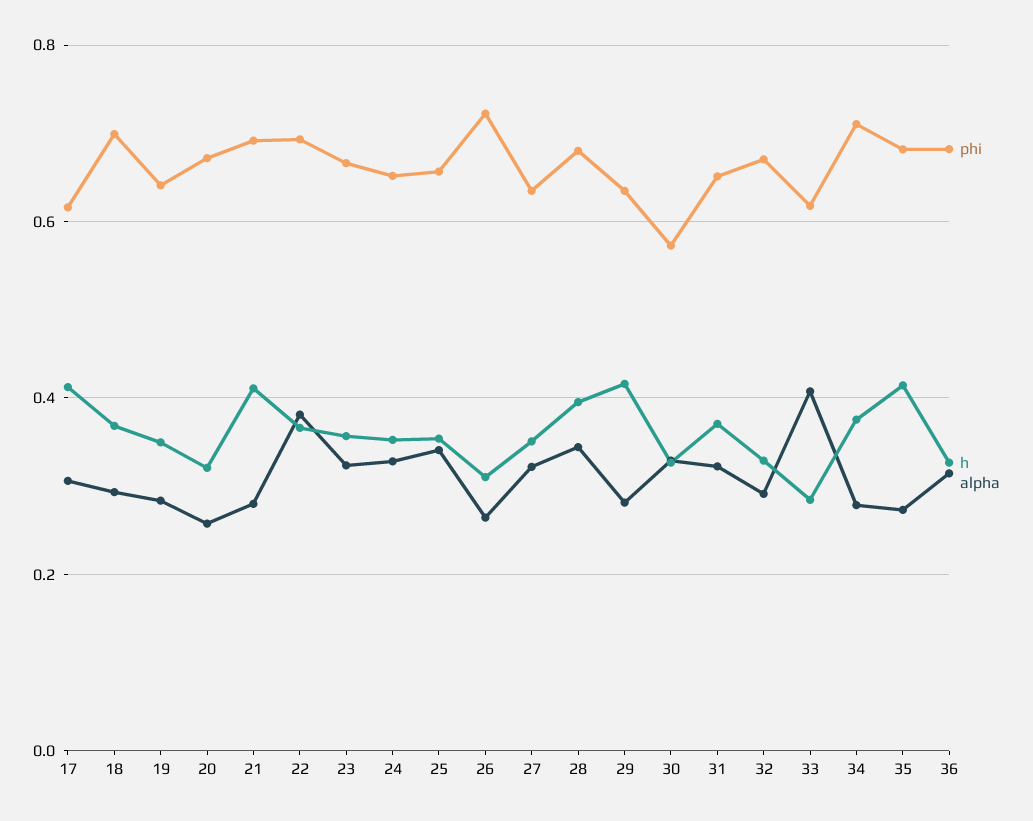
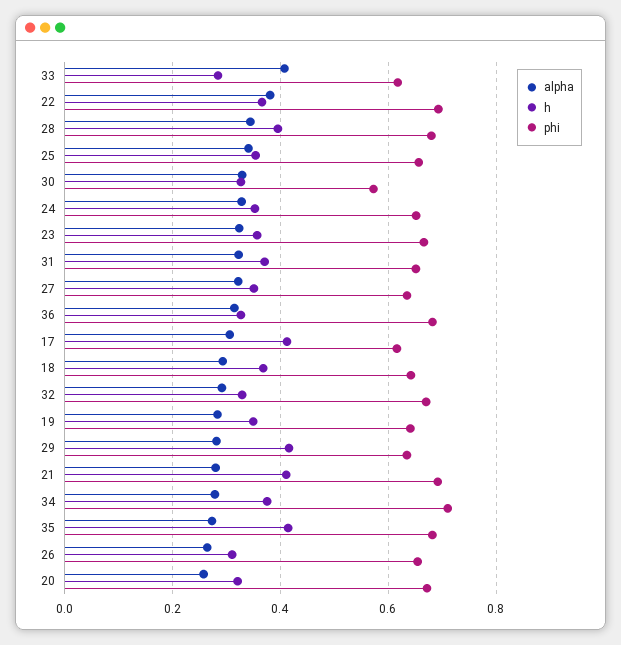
  {
    "phi": {
      "17": 0.62,
-     "18": 0.7,
+     "18": 0.64,
      "19": 0.64,
      "20": 0.68,
      "21": 0.7,
      "22": 0.7,
      "23": 0.66,
      "24": 0.66,
      "25": 0.66,
-     "26": 0.72,
+     "26": 0.66,
      "27": 0.64,
      "28": 0.68,
      "29": 0.64,
      "30": 0.58,
      "31": 0.66,
      "32": 0.68,
      "33": 0.62,
      "34": 0.72,
      "35": 0.68,
      "36": 0.68
    },
    "h": {
      "17": 0.42,
      "18": 0.36,
      "19": 0.34,
      "20": 0.32,
      "21": 0.42,
      "22": 0.36,
      "23": 0.36,
      "24": 0.36,
      "25": 0.36,
      "26": 0.32,
      "27": 0.36,
      "28": 0.4,
      "29": 0.42,
      "30": 0.32,
      "31": 0.38,
      "32": 0.32,
      "33": 0.28,
      "34": 0.38,
      "35": 0.42,
      "36": 0.32
    },
    "alpha": {
      "17": 0.3,
      "18": 0.3,
      "19": 0.28,
      "20": 0.26,
      "21": 0.28,
      "22": 0.38,
      "23": 0.32,
      "24": 0.32,
      "25": 0.34,
      "26": 0.26,
      "27": 0.32,
      "28": 0.34,
      "29": 0.28,
      "30": 0.32,
      "31": 0.32,
      "32": 0.3,
      "33": 0.4,
      "34": 0.28,
      "35": 0.28,
      "36": 0.32
    }
  }

